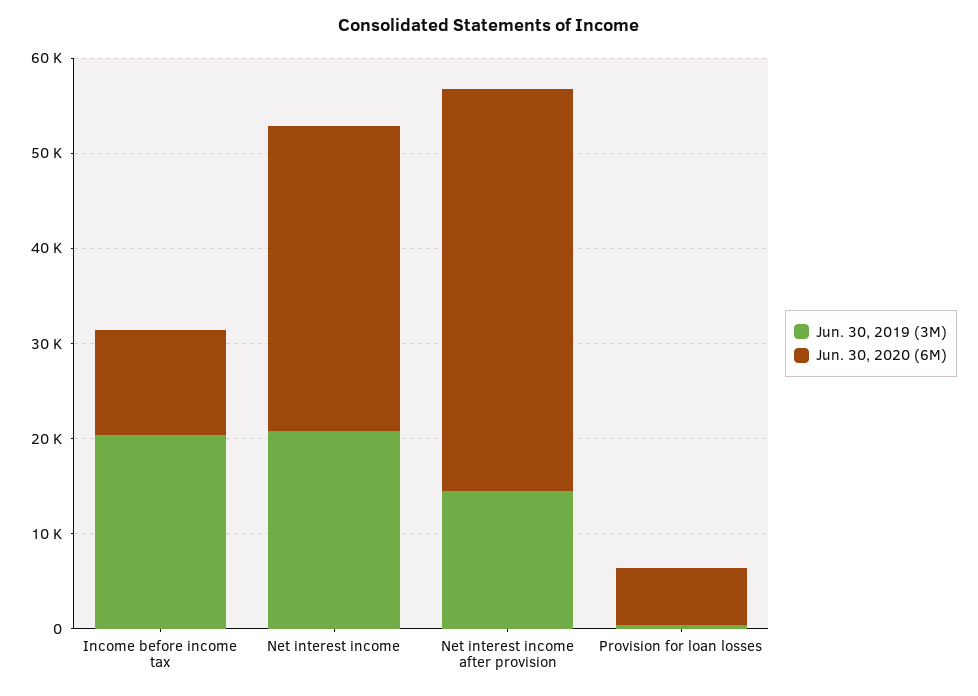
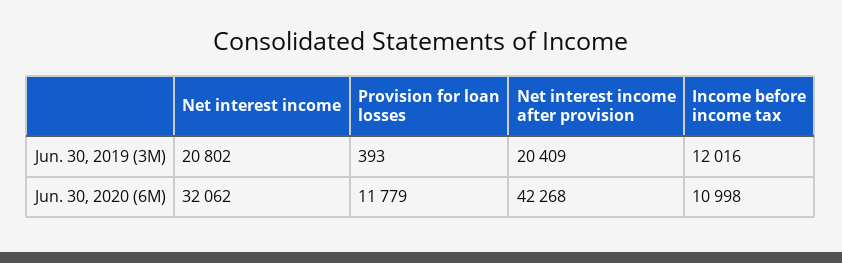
  {
    "Jun. 30, 2019 (3M)": {
-     "Income before income tax": 20000,
+     "Income before income tax": 12016,
      "Net interest income": 20802,
-     "Net interest income after provision": 14000,
+     "Net interest income after provision": 20409,
      "Provision for loan losses": 393
    },
    "Jun. 30, 2020 (6M)": {
      "Income before income tax": 10998,
      "Net interest income": 32062,
      "Net interest income after provision": 42268,
-     "Provision for loan losses": 6000
+     "Provision for loan losses": 11779
    }
  }

